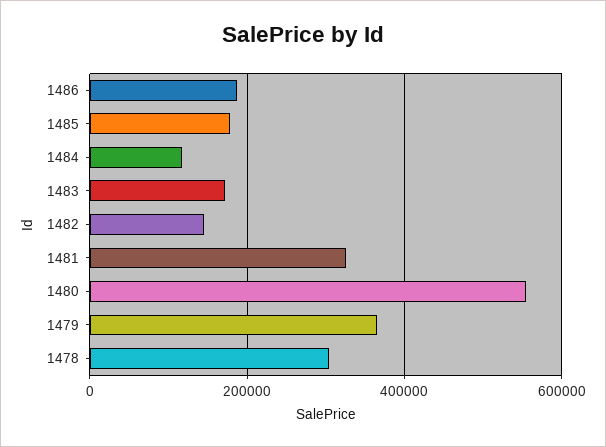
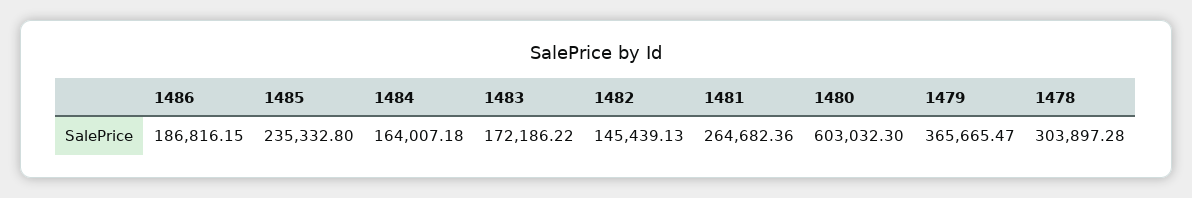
  {
    "1486": 186816.15,
-   "1485": 180000,
+   "1485": 235332.8,
-   "1484": 120000,
+   "1484": 164007.18,
    "1483": 172186.22,
    "1482": 145439.13,
-   "1481": 320000,
+   "1481": 264682.36,
-   "1480": 560000,
+   "1480": 603032.3,
    "1479": 365665.47,
    "1478": 303897.28
  }

